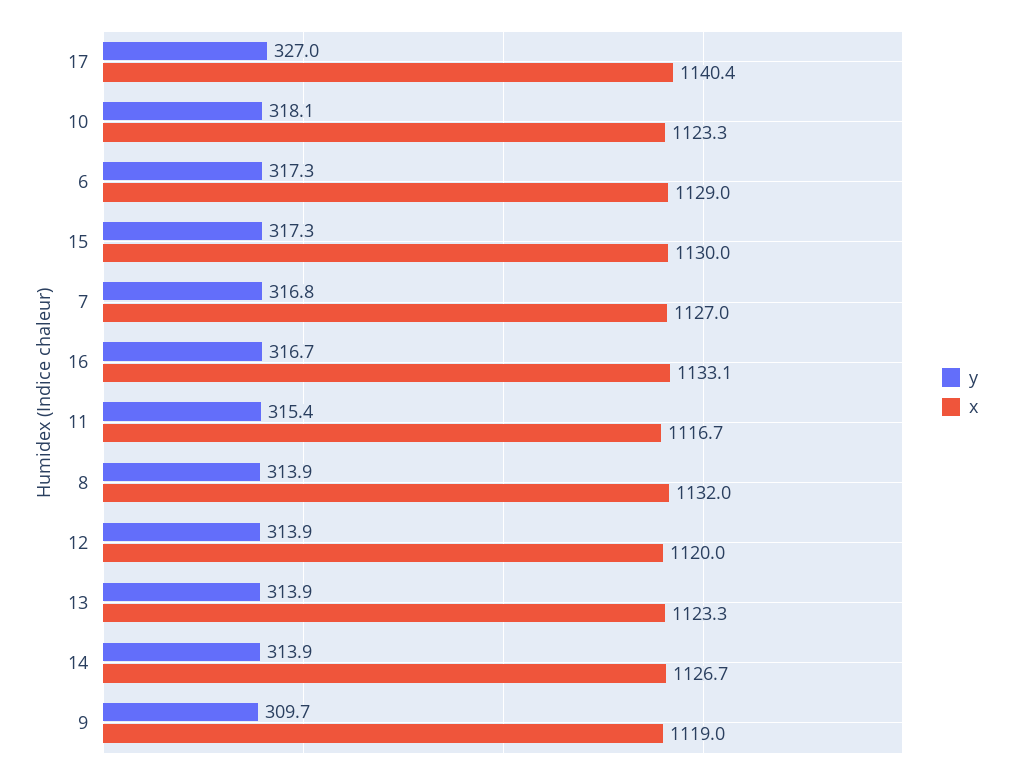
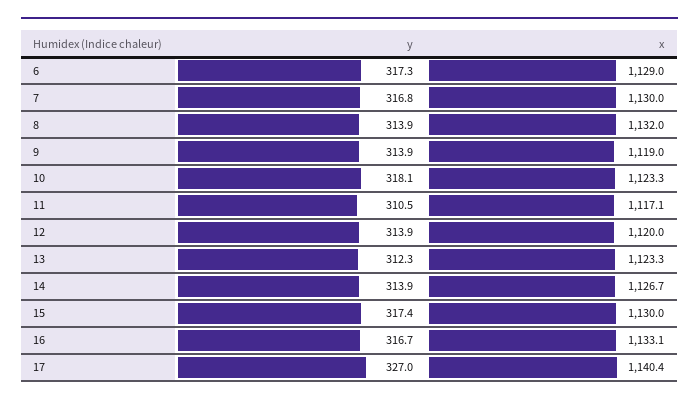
  {
    "y": {
      "17": 327,
      "10": 318.1,
      "6": 317.3,
-     "15": 317.3,
+     "15": 317.4,
      "7": 316.8,
      "16": 316.7,
-     "11": 315.4,
+     "11": 310.5,
      "8": 313.9,
      "12": 313.9,
-     "13": 313.9,
+     "13": 312.3,
      "14": 313.9,
-     "9": 309.7
+     "9": 313.9
    },
    "x": {
      "17": 1140.4,
      "10": 1123.3,
      "6": 1129,
      "15": 1130,
-     "7": 1127,
+     "7": 1130,
      "16": 1133.1,
-     "11": 1116.7,
+     "11": 1117.1,
      "8": 1132,
      "12": 1120,
      "13": 1123.3,
      "14": 1126.7,
      "9": 1119
    }
  }

